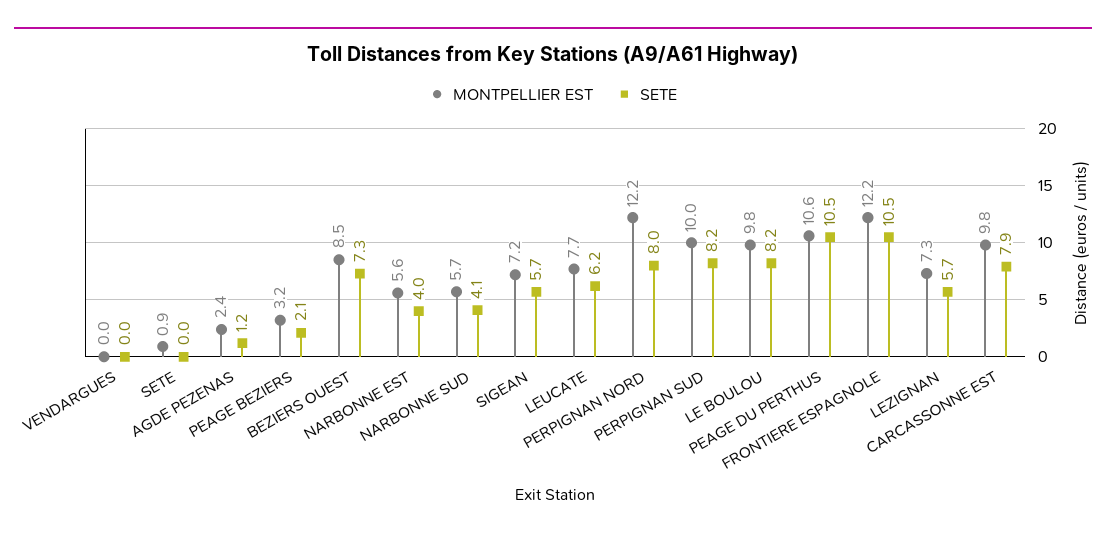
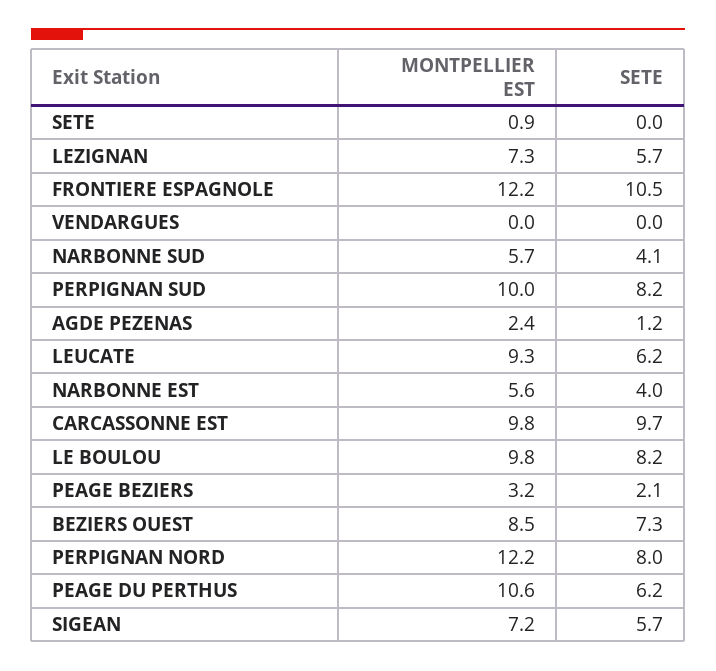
  {
    "MONTPELLIER EST": {
      "VENDARGUES": 0,
      "SETE": 0.9,
      "AGDE PEZENAS": 2.4,
      "PEAGE BEZIERS": 3.2,
      "BEZIERS OUEST": 8.5,
      "NARBONNE EST": 5.6,
      "NARBONNE SUD": 5.7,
      "SIGEAN": 7.2,
-     "LEUCATE": 7.7,
+     "LEUCATE": 9.3,
      "PERPIGNAN NORD": 12.2,
      "PERPIGNAN SUD": 10,
      "LE BOULOU": 9.8,
      "PEAGE DU PERTHUS": 10.6,
      "FRONTIERE ESPAGNOLE": 12.2,
      "LEZIGNAN": 7.3,
      "CARCASSONNE EST": 9.8
    },
    "SETE": {
      "VENDARGUES": 0,
      "SETE": 0,
      "AGDE PEZENAS": 1.2,
      "PEAGE BEZIERS": 2.1,
      "BEZIERS OUEST": 7.3,
      "NARBONNE EST": 4,
      "NARBONNE SUD": 4.1,
      "SIGEAN": 5.7,
      "LEUCATE": 6.2,
      "PERPIGNAN NORD": 8,
      "PERPIGNAN SUD": 8.2,
      "LE BOULOU": 8.2,
-     "PEAGE DU PERTHUS": 10.5,
+     "PEAGE DU PERTHUS": 6.2,
      "FRONTIERE ESPAGNOLE": 10.5,
      "LEZIGNAN": 5.7,
-     "CARCASSONNE EST": 7.9
+     "CARCASSONNE EST": 9.7
    }
  }

